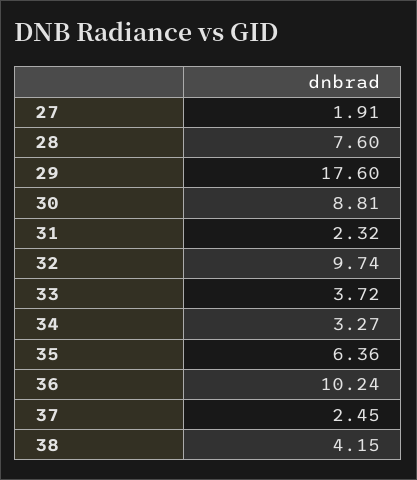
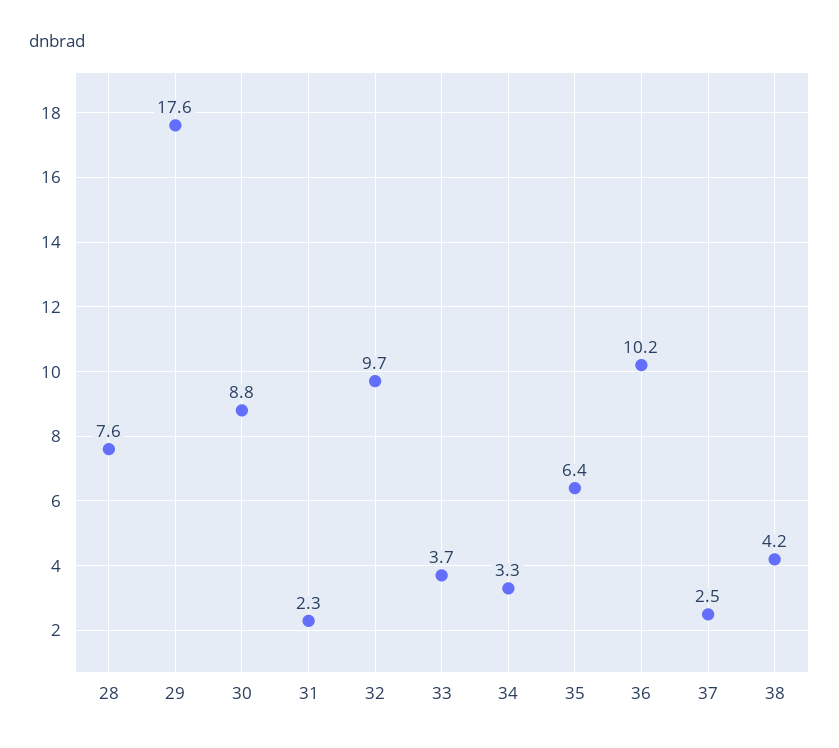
  {
-   "27": 1.91,
    "28": 7.6,
    "29": 17.6,
    "30": 8.81,
    "31": 2.32,
    "32": 9.74,
    "33": 3.72,
    "34": 3.27,
    "35": 6.36,
    "36": 10.24,
    "37": 2.45,
    "38": 4.15
  }

